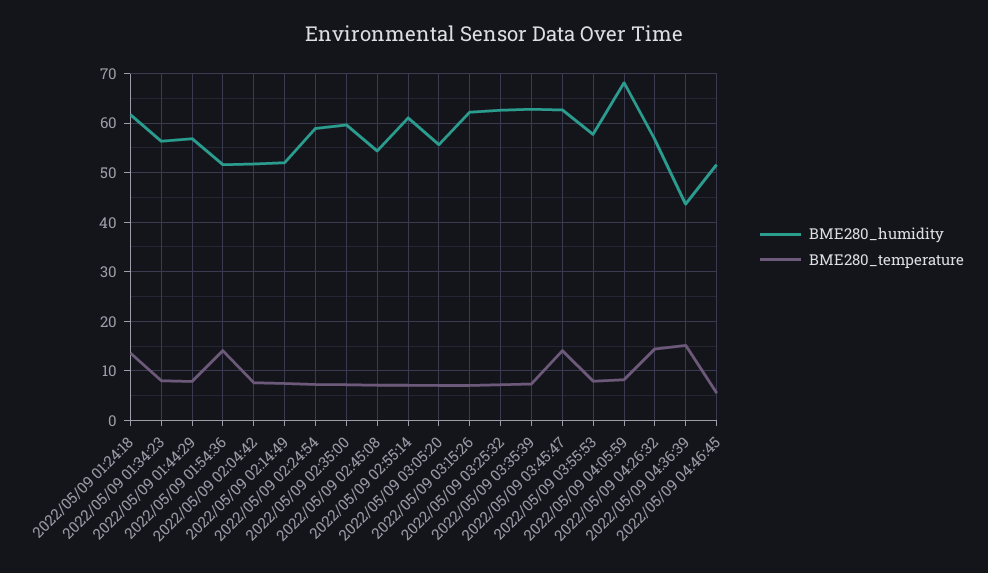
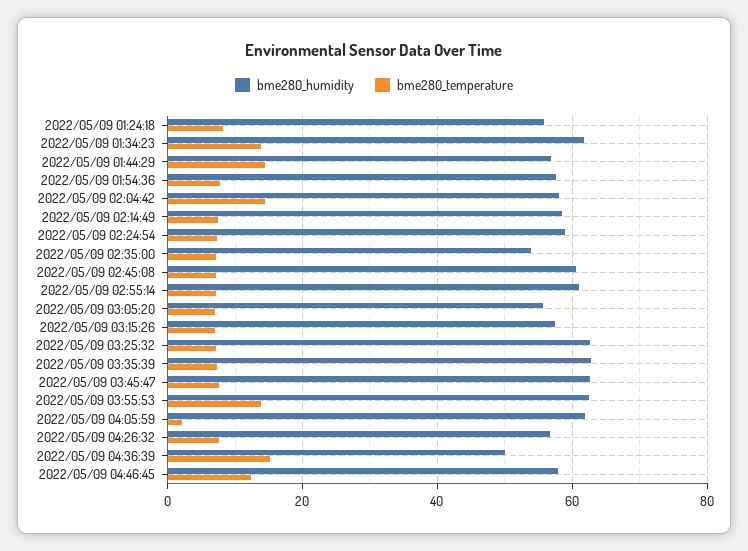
  {
    "BME280_humidity": {
-     "2022/05/09 01:24:18": 62,
+     "2022/05/09 01:24:18": 56,
-     "2022/05/09 01:34:23": 56,
+     "2022/05/09 01:34:23": 62,
      "2022/05/09 01:44:29": 56,
-     "2022/05/09 01:54:36": 52,
+     "2022/05/09 01:54:36": 58,
-     "2022/05/09 02:04:42": 52,
+     "2022/05/09 02:04:42": 58,
-     "2022/05/09 02:14:49": 52,
+     "2022/05/09 02:14:49": 58,
      "2022/05/09 02:24:54": 58,
-     "2022/05/09 02:35:00": 60,
+     "2022/05/09 02:35:00": 54,
-     "2022/05/09 02:45:08": 54,
+     "2022/05/09 02:45:08": 60,
      "2022/05/09 02:55:14": 62,
      "2022/05/09 03:05:20": 56,
-     "2022/05/09 03:15:26": 62,
+     "2022/05/09 03:15:26": 58,
      "2022/05/09 03:25:32": 62,
      "2022/05/09 03:35:39": 62,
      "2022/05/09 03:45:47": 62,
-     "2022/05/09 03:55:53": 58,
+     "2022/05/09 03:55:53": 62,
-     "2022/05/09 04:05:59": 68,
+     "2022/05/09 04:05:59": 62,
      "2022/05/09 04:26:32": 56,
-     "2022/05/09 04:36:39": 44,
+     "2022/05/09 04:36:39": 50,
-     "2022/05/09 04:46:45": 52
+     "2022/05/09 04:46:45": 58
    },
    "BME280_temperature": {
-     "2022/05/09 01:24:18": 14,
+     "2022/05/09 01:24:18": 8,
-     "2022/05/09 01:34:23": 8,
+     "2022/05/09 01:34:23": 14,
-     "2022/05/09 01:44:29": 8,
+     "2022/05/09 01:44:29": 14,
-     "2022/05/09 01:54:36": 14,
+     "2022/05/09 01:54:36": 8,
-     "2022/05/09 02:04:42": 8,
+     "2022/05/09 02:04:42": 14,
      "2022/05/09 02:14:49": 8,
      "2022/05/09 02:24:54": 8,
      "2022/05/09 02:35:00": 8,
      "2022/05/09 02:45:08": 8,
      "2022/05/09 02:55:14": 8,
      "2022/05/09 03:05:20": 8,
      "2022/05/09 03:15:26": 8,
      "2022/05/09 03:25:32": 8,
      "2022/05/09 03:35:39": 8,
-     "2022/05/09 03:45:47": 14,
+     "2022/05/09 03:45:47": 8,
-     "2022/05/09 03:55:53": 8,
+     "2022/05/09 03:55:53": 14,
-     "2022/05/09 04:05:59": 8,
+     "2022/05/09 04:05:59": 2,
-     "2022/05/09 04:26:32": 14,
+     "2022/05/09 04:26:32": 8,
      "2022/05/09 04:36:39": 16,
-     "2022/05/09 04:46:45": 6
+     "2022/05/09 04:46:45": 12
    }
  }

